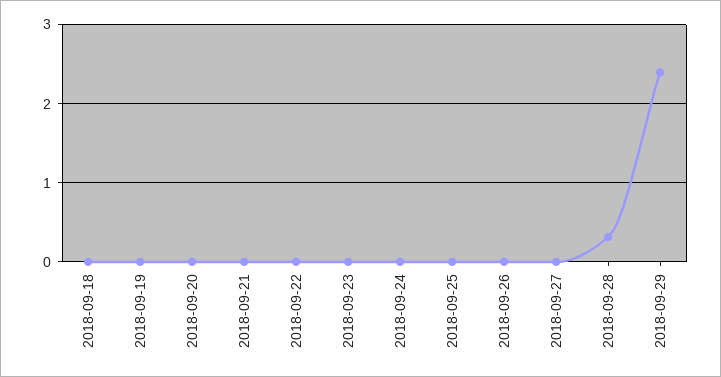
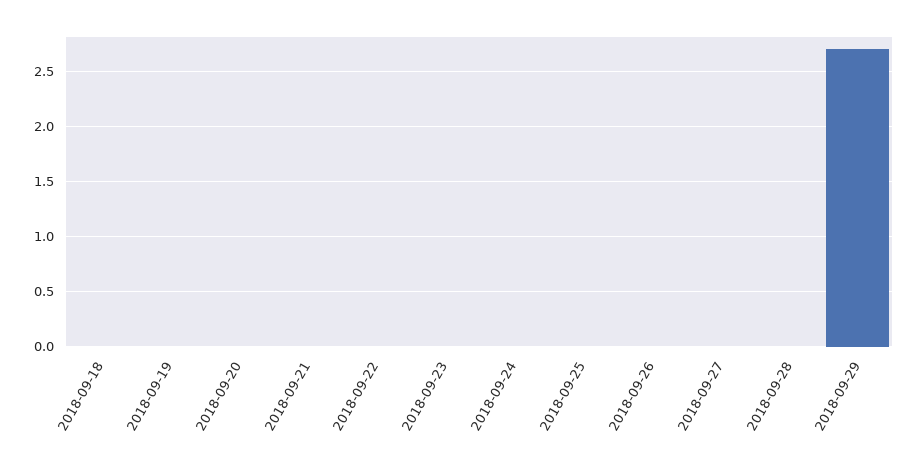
  {
    "2018-09-18": 0,
    "2018-09-19": 0,
    "2018-09-20": 0,
    "2018-09-21": 0,
    "2018-09-22": 0,
    "2018-09-23": 0,
    "2018-09-24": 0,
    "2018-09-25": 0,
    "2018-09-26": 0,
    "2018-09-27": 0,
-   "2018-09-28": 0.3,
+   "2018-09-28": 0,
-   "2018-09-29": 2.4
+   "2018-09-29": 2.7
  }

